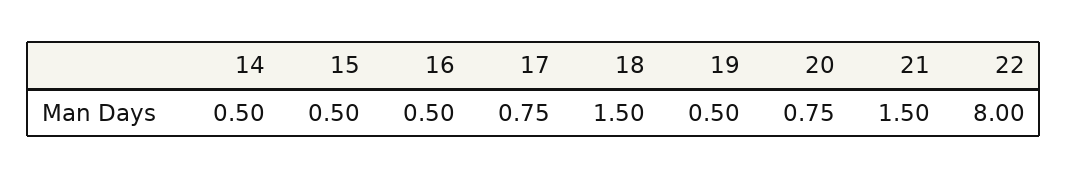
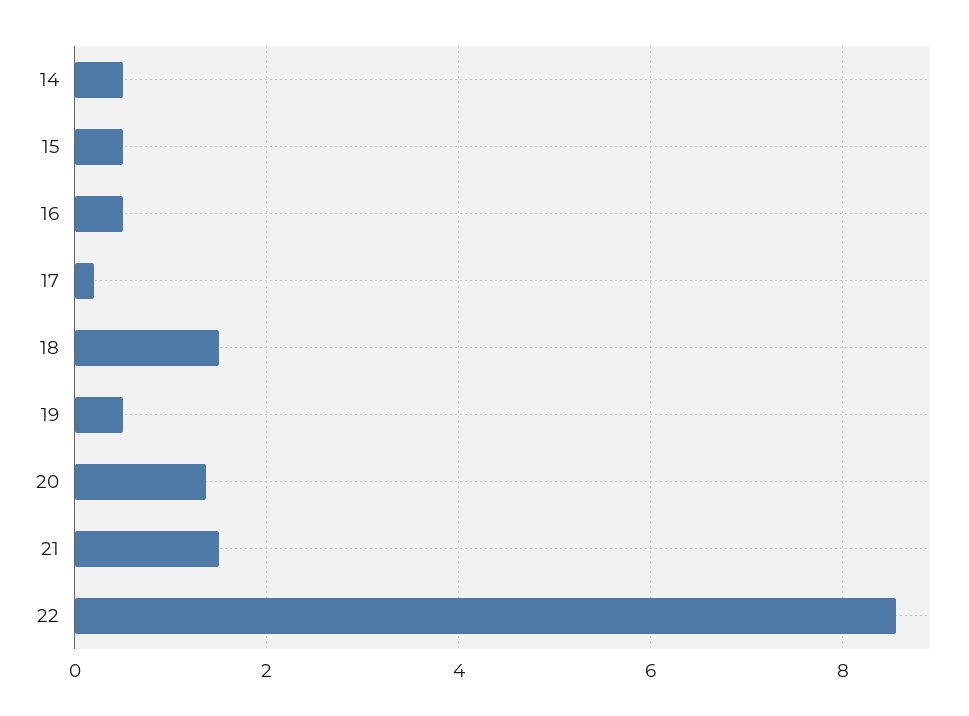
  {
    "14": 0.5,
    "15": 0.5,
    "16": 0.5,
-   "17": 0.75,
+   "17": 0.2,
    "18": 1.5,
    "19": 0.5,
-   "20": 0.75,
+   "20": 1.4,
    "21": 1.5,
-   "22": 8
+   "22": 8.6
  }

